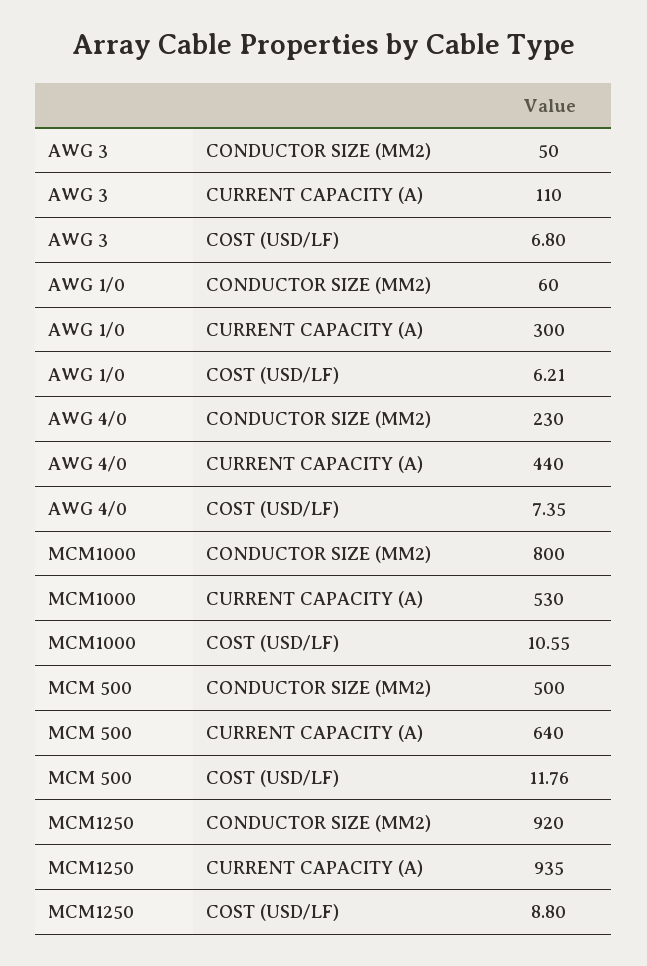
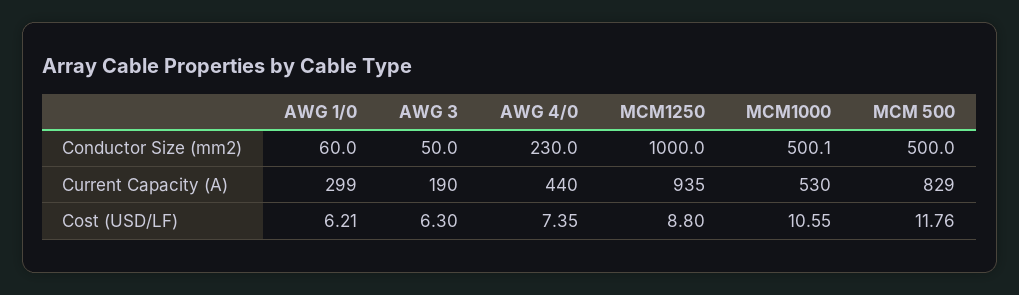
  {
    "AWG 3": {
      "CONDUCTOR SIZE (MM2)": 50,
-     "CURRENT CAPACITY (A)": 110,
+     "CURRENT CAPACITY (A)": 190,
-     "COST (USD/LF)": 6.8
+     "COST (USD/LF)": 6.3
    },
    "AWG 1/0": {
      "CONDUCTOR SIZE (MM2)": 60,
-     "CURRENT CAPACITY (A)": 300,
+     "CURRENT CAPACITY (A)": 299,
      "COST (USD/LF)": 6.21
    },
    "AWG 4/0": {
      "CONDUCTOR SIZE (MM2)": 230,
      "CURRENT CAPACITY (A)": 440,
      "COST (USD/LF)": 7.35
    },
    "MCM1000": {
-     "CONDUCTOR SIZE (MM2)": 800,
+     "CONDUCTOR SIZE (MM2)": 500.1,
      "CURRENT CAPACITY (A)": 530,
      "COST (USD/LF)": 10.55
    },
    "MCM 500": {
      "CONDUCTOR SIZE (MM2)": 500,
-     "CURRENT CAPACITY (A)": 640,
+     "CURRENT CAPACITY (A)": 829,
      "COST (USD/LF)": 11.76
    },
    "MCM1250": {
-     "CONDUCTOR SIZE (MM2)": 920,
+     "CONDUCTOR SIZE (MM2)": 1000,
      "CURRENT CAPACITY (A)": 935,
      "COST (USD/LF)": 8.8
    }
  }

